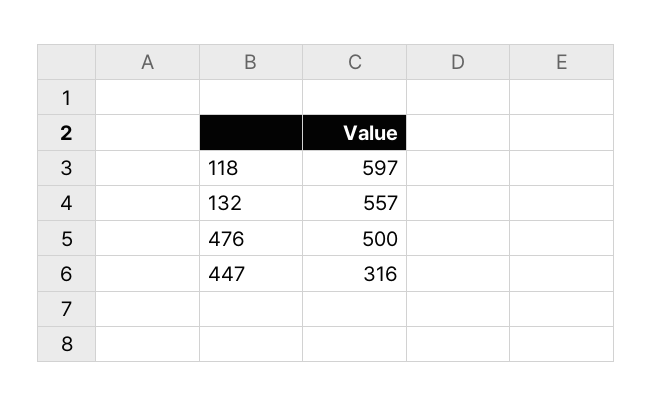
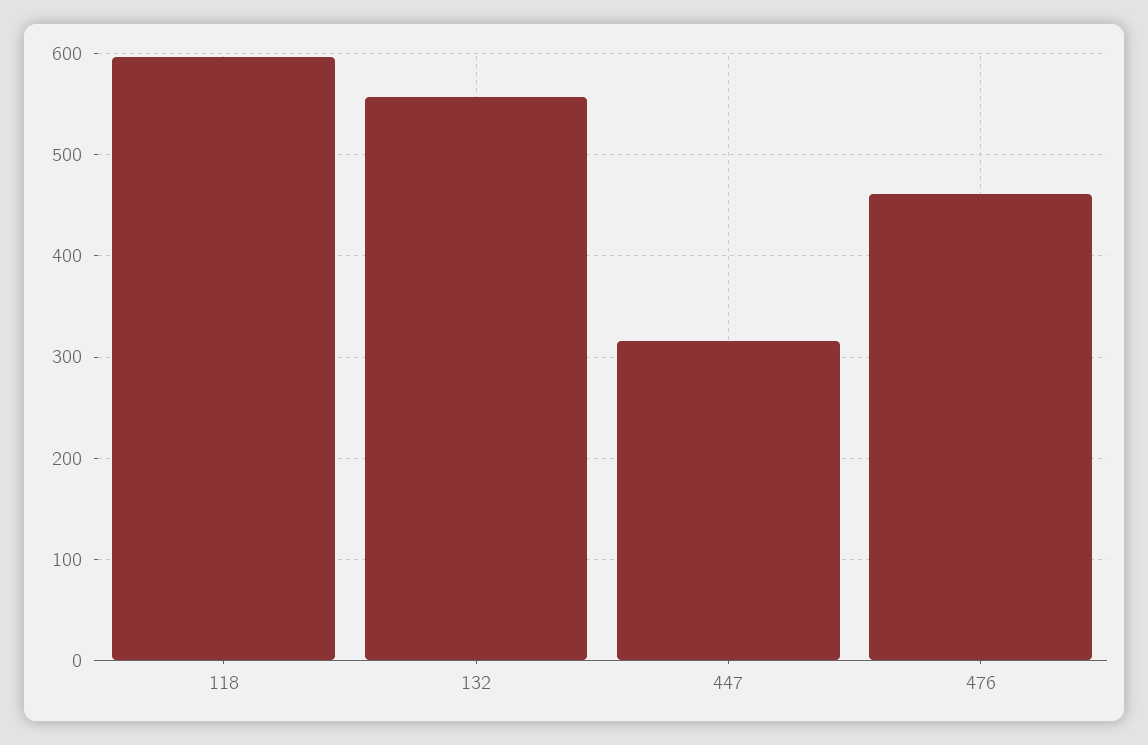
  {
    "118": 597,
    "132": 557,
-   "476": 500,
+   "476": 460,
    "447": 316
  }

